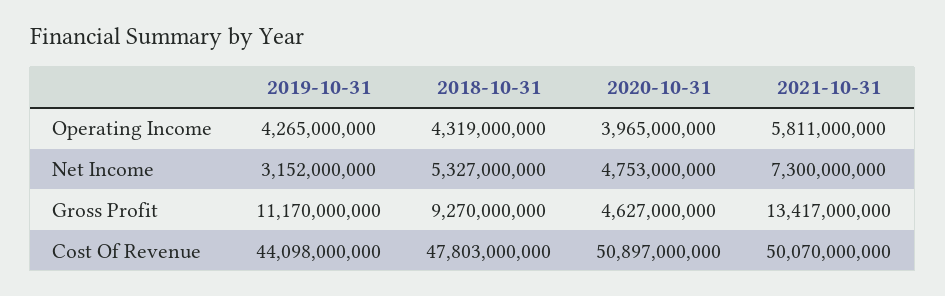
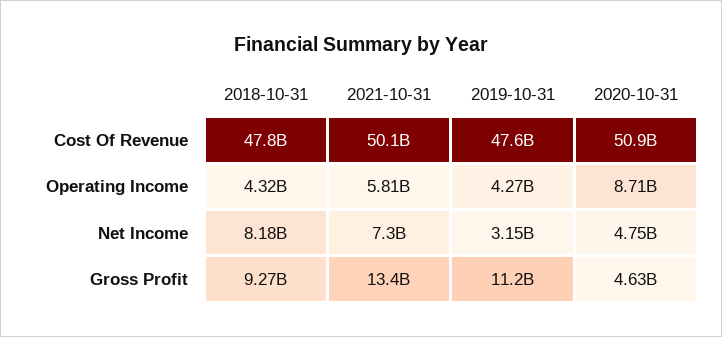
  {
    "2019-10-31": {
      "Operating Income": 4265000000,
      "Net Income": 3152000000,
      "Gross Profit": 11170000000,
-     "Cost Of Revenue": 44098000000
+     "Cost Of Revenue": 47600000000
    },
    "2018-10-31": {
      "Operating Income": 4319000000,
-     "Net Income": 5327000000,
+     "Net Income": 8180000000,
      "Gross Profit": 9270000000,
      "Cost Of Revenue": 47803000000
    },
    "2020-10-31": {
-     "Operating Income": 3965000000,
+     "Operating Income": 8710000000,
      "Net Income": 4753000000,
      "Gross Profit": 4627000000,
      "Cost Of Revenue": 50897000000
    },
    "2021-10-31": {
      "Operating Income": 5811000000,
      "Net Income": 7300000000,
      "Gross Profit": 13417000000,
      "Cost Of Revenue": 50070000000
    }
  }

